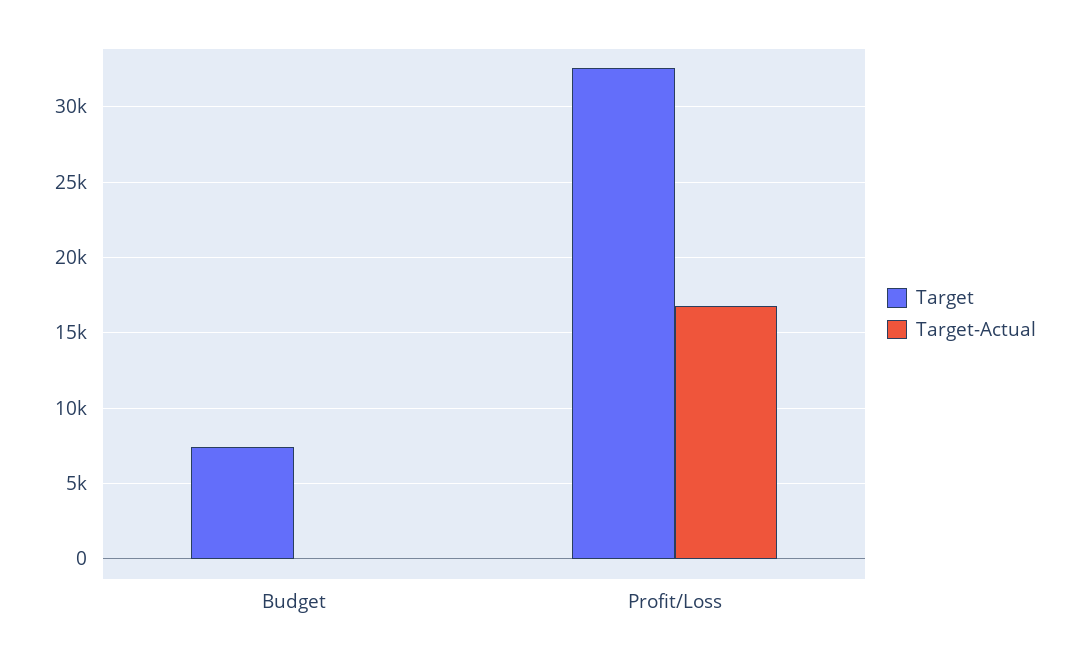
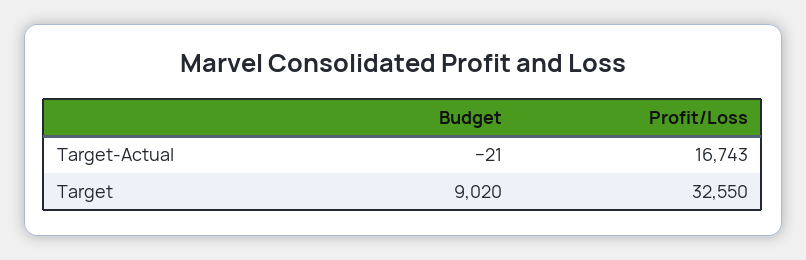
  {
    "Target": {
-     "Budget": 7500,
+     "Budget": 9020,
      "Profit/Loss": 32550
    },
    "Target-Actual": {
      "Budget": -21,
      "Profit/Loss": 16743
    }
  }

